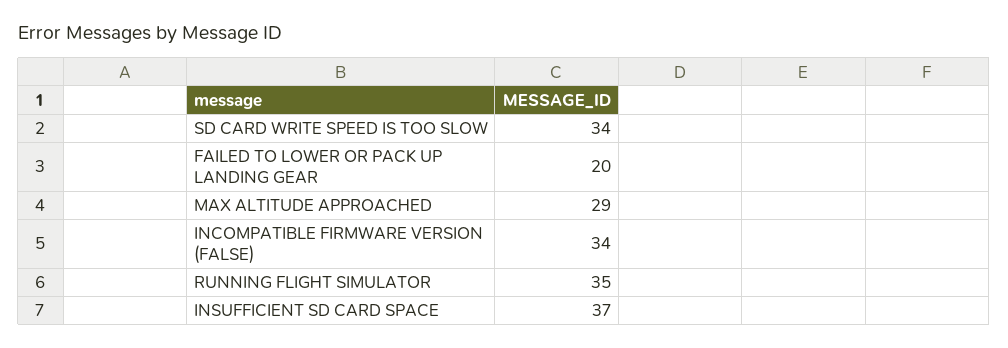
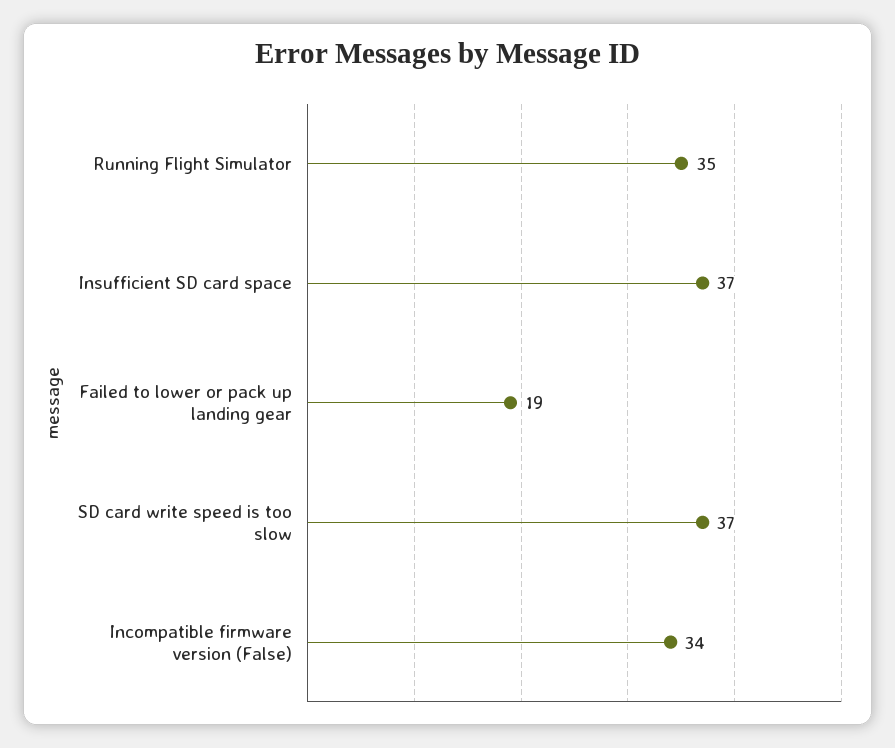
  {
-   "SD CARD WRITE SPEED IS TOO SLOW": 34,
+   "SD CARD WRITE SPEED IS TOO SLOW": 37,
-   "FAILED TO LOWER OR PACK UP LANDING GEAR": 20,
+   "FAILED TO LOWER OR PACK UP LANDING GEAR": 19,
-   "MAX ALTITUDE APPROACHED": 29,
    "INCOMPATIBLE FIRMWARE VERSION (FALSE)": 34,
    "RUNNING FLIGHT SIMULATOR": 35,
    "INSUFFICIENT SD CARD SPACE": 37
  }

